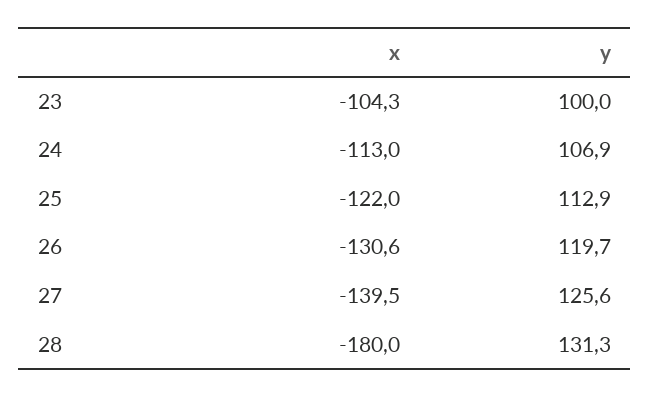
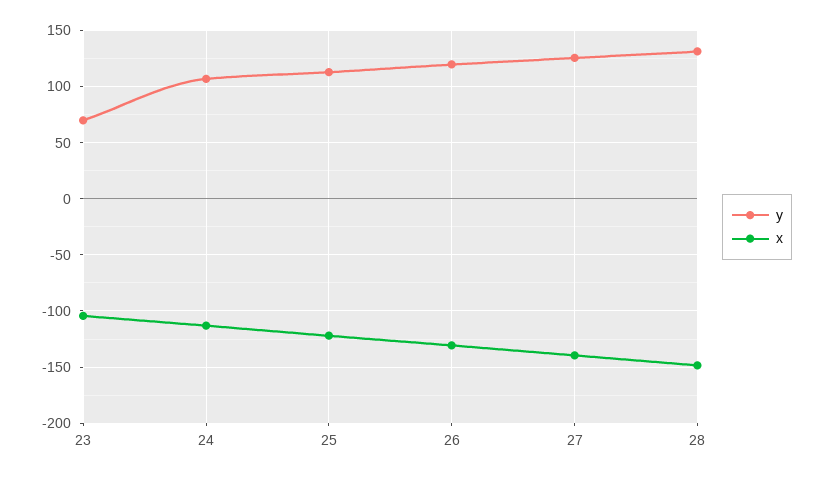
  {
    "x": {
      "23": -104.3,
      "24": -113,
      "25": -122,
      "26": -130.6,
      "27": -139.5,
-     "28": -180
+     "28": -150
    },
    "y": {
-     "23": 100,
+     "23": 70,
      "24": 106.9,
      "25": 112.9,
      "26": 119.7,
      "27": 125.6,
      "28": 131.3
    }
  }

